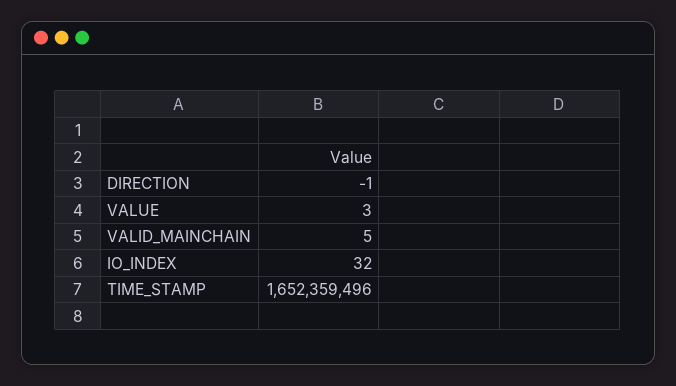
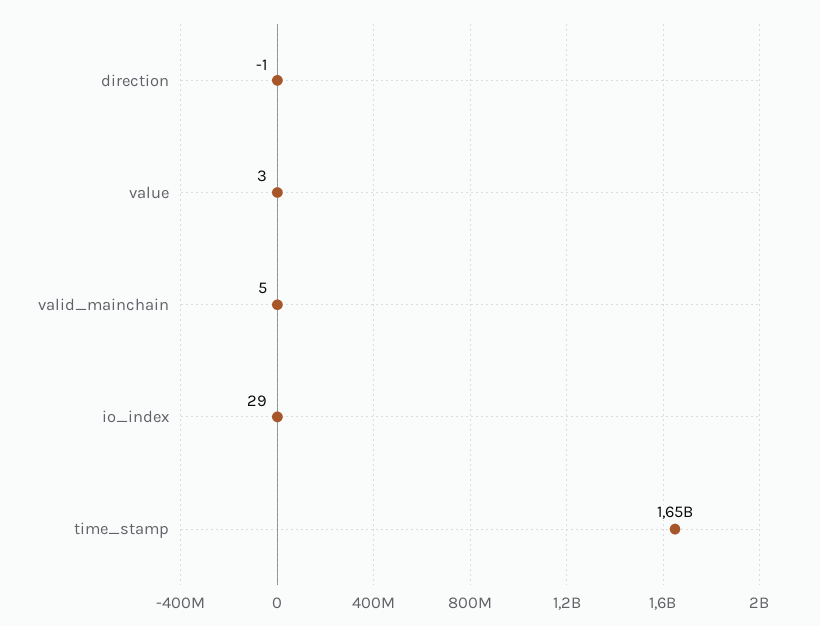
  {
    "DIRECTION": -1,
    "VALUE": 3,
    "VALID_MAINCHAIN": 5,
-   "IO_INDEX": 32,
+   "IO_INDEX": 29,
    "TIME_STAMP": 1652359496
  }

